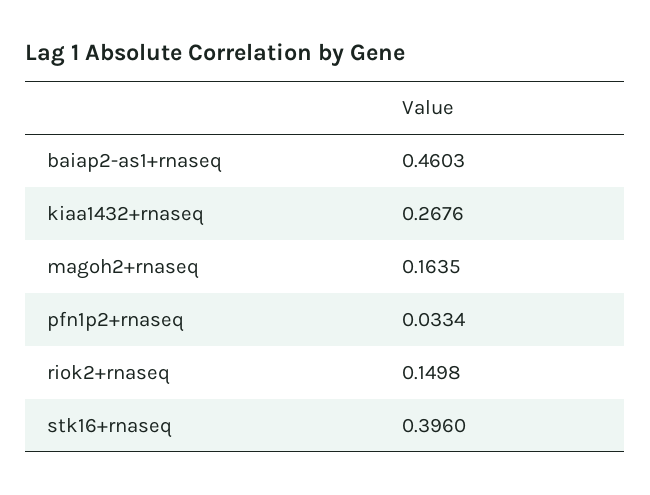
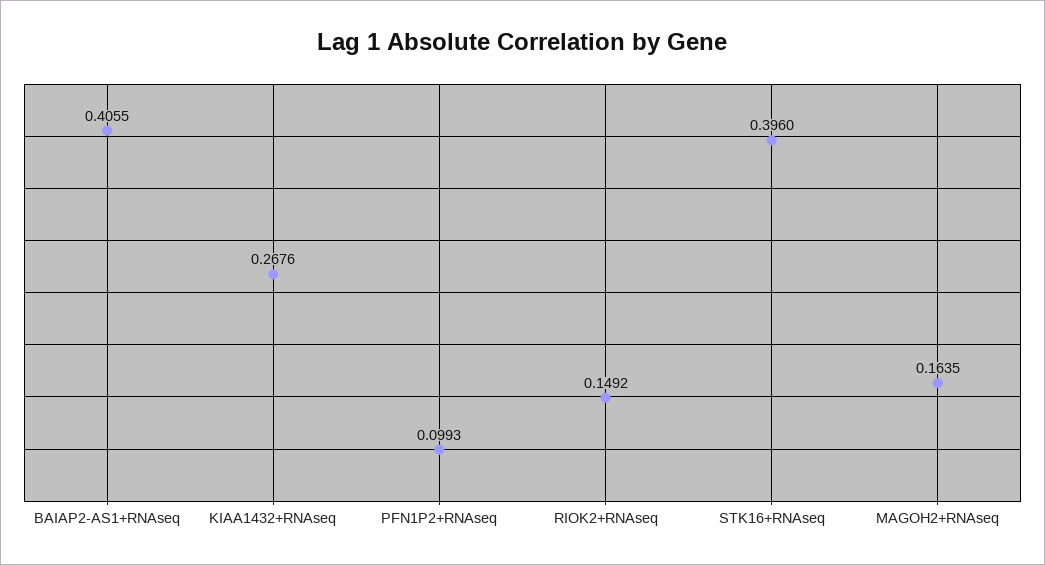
  {
-   "baiap2-as1+rnaseq": 0.4603,
+   "baiap2-as1+rnaseq": 0.4055,
    "kiaa1432+rnaseq": 0.2676,
    "magoh2+rnaseq": 0.1635,
-   "pfn1p2+rnaseq": 0.0334,
+   "pfn1p2+rnaseq": 0.0993,
-   "riok2+rnaseq": 0.1498,
+   "riok2+rnaseq": 0.1492,
    "stk16+rnaseq": 0.396
  }

